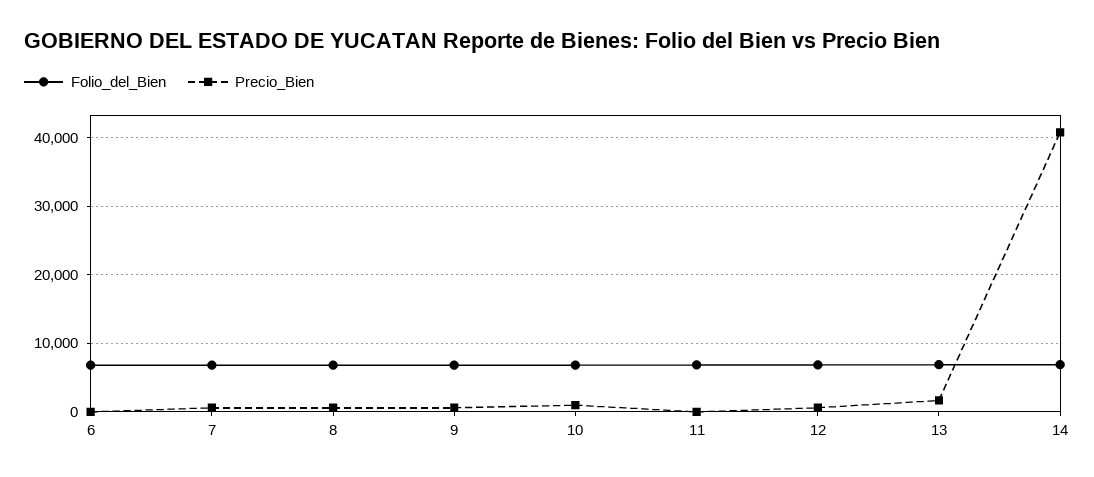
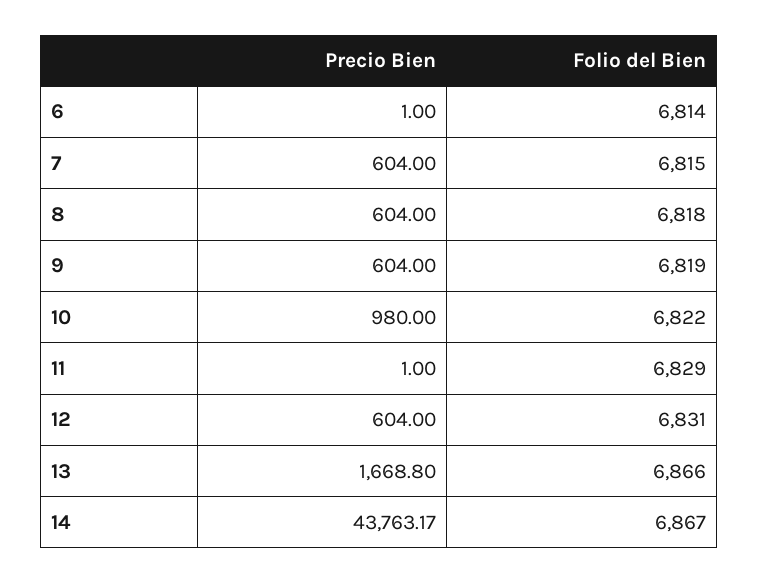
  {
    "Folio_del_Bien": {
      "6": 6814,
      "7": 6815,
      "8": 6818,
      "9": 6819,
      "10": 6822,
      "11": 6829,
      "12": 6831,
      "13": 6866,
      "14": 6867
    },
    "Precio_Bien": {
      "6": 1,
      "7": 604,
      "8": 604,
      "9": 604,
      "10": 980,
      "11": 1,
      "12": 604,
      "13": 1668.8,
-     "14": 41000
+     "14": 43763.17
    }
  }

